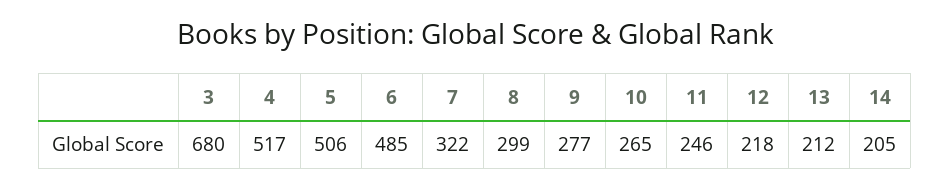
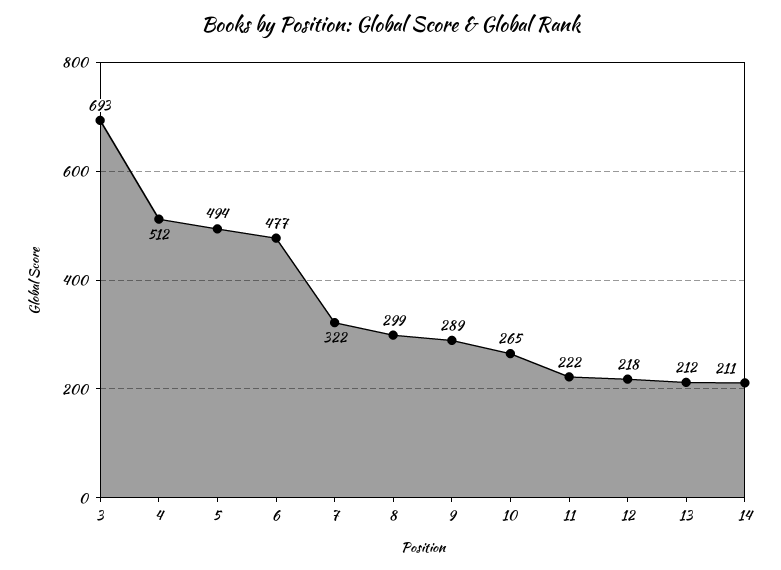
  {
-   "3": 680,
+   "3": 693,
-   "4": 517,
+   "4": 512,
-   "5": 506,
+   "5": 494,
-   "6": 485,
+   "6": 477,
    "7": 322,
    "8": 299,
-   "9": 277,
+   "9": 289,
    "10": 265,
-   "11": 246,
+   "11": 222,
    "12": 218,
    "13": 212,
-   "14": 205
+   "14": 211
  }

